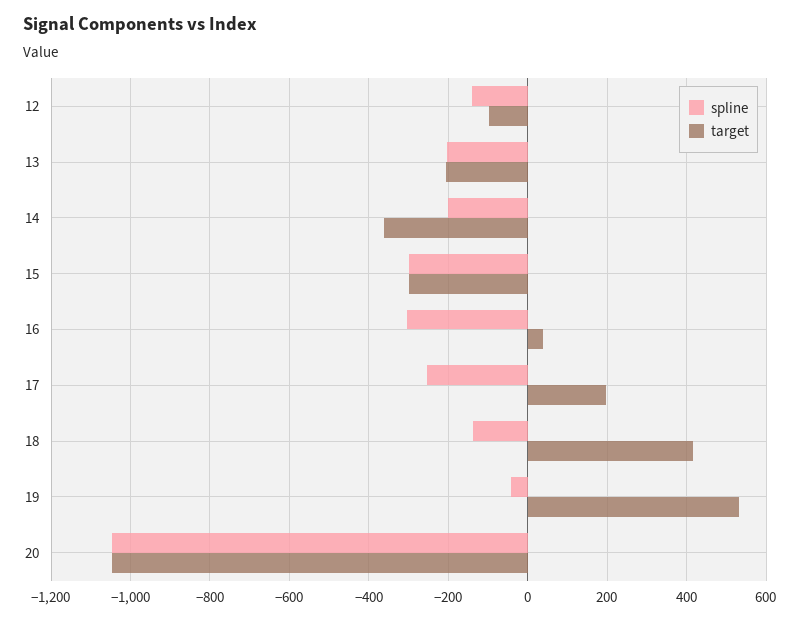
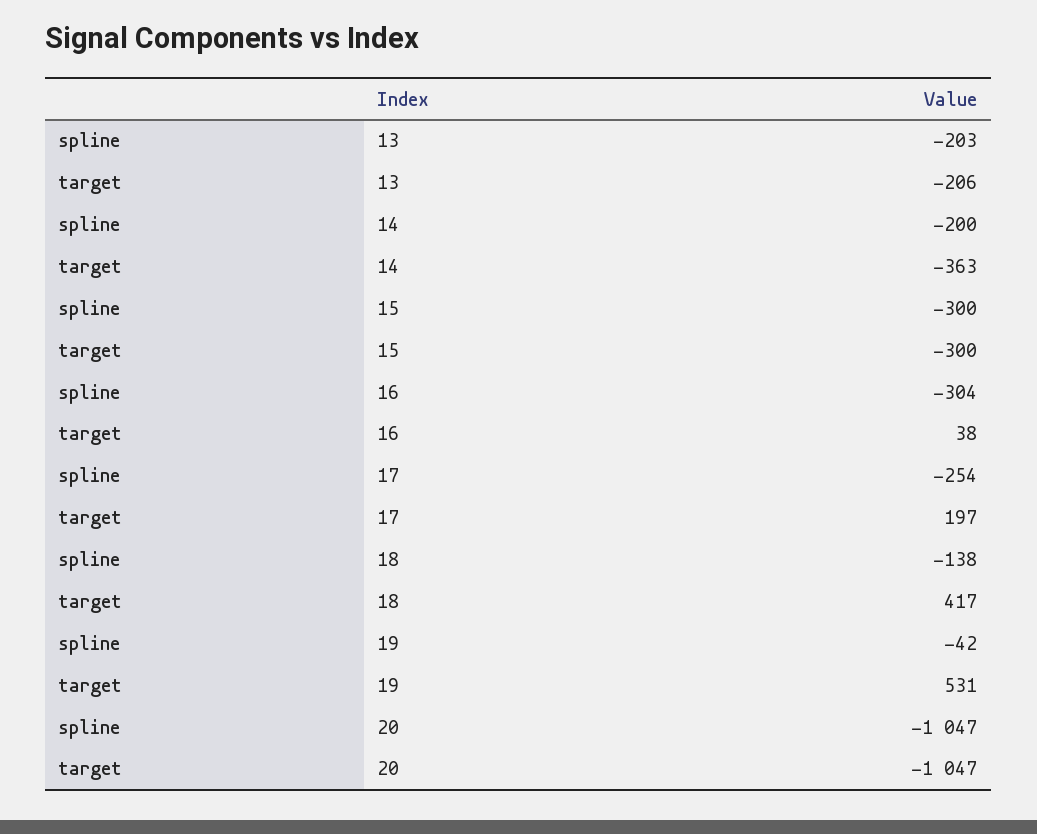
  {
    "spline": {
-     "12": -140,
      "13": -203,
      "14": -200,
      "15": -300,
      "16": -304,
      "17": -254,
      "18": -138,
      "19": -42,
      "20": -1047
    },
    "target": {
-     "12": -100,
      "13": -206,
      "14": -363,
      "15": -300,
      "16": 38,
      "17": 197,
      "18": 417,
      "19": 531,
      "20": -1047
    }
  }

